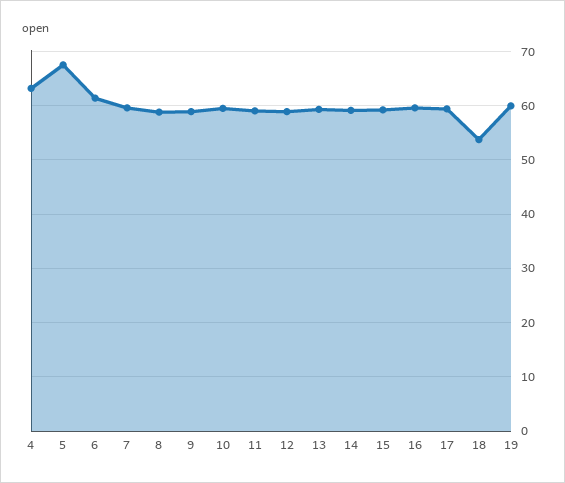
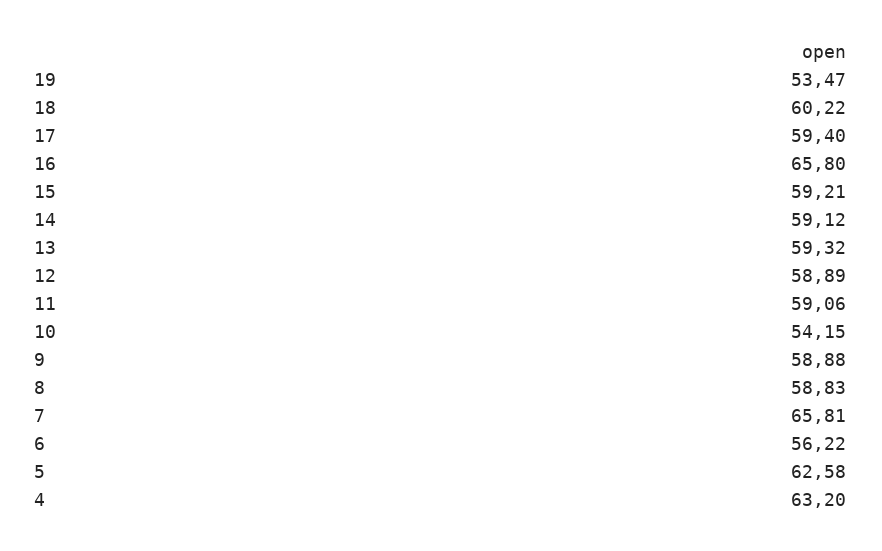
  {
    "4": 63.2,
-   "5": 68,
+   "5": 62.58,
-   "6": 62,
+   "6": 56.22,
-   "7": 60,
+   "7": 65.81,
    "8": 58.83,
    "9": 58.88,
-   "10": 60,
+   "10": 54.15,
    "11": 59.06,
    "12": 58.89,
    "13": 59.32,
    "14": 59.12,
    "15": 59.21,
-   "16": 60,
+   "16": 65.8,
    "17": 59.4,
-   "18": 54,
+   "18": 60.22,
-   "19": 60
+   "19": 53.47
  }

